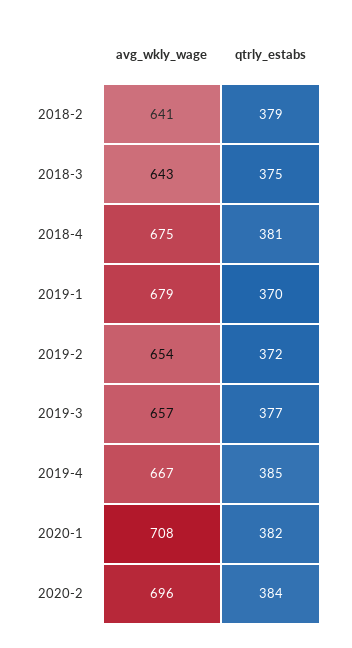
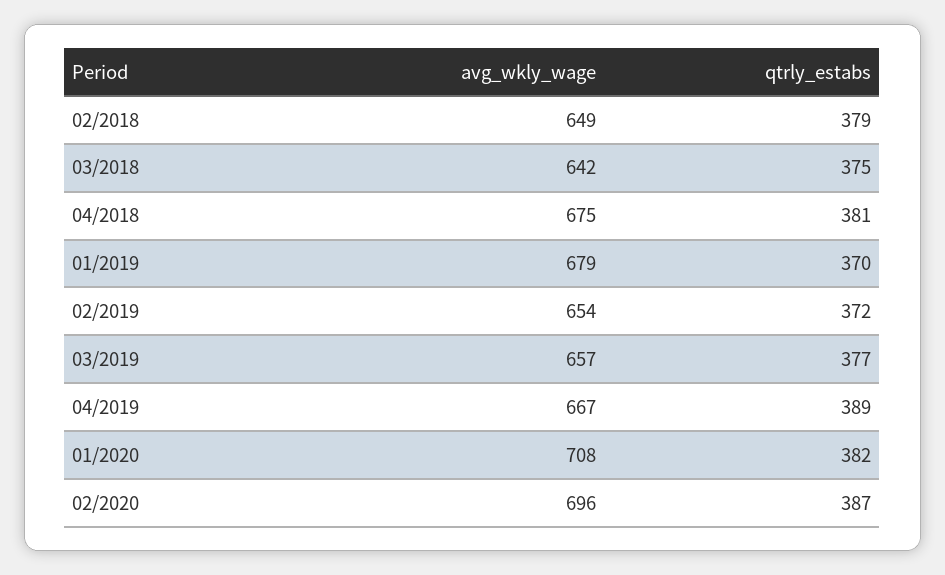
  {
    "avg_wkly_wage": {
-     "2018-2": 641,
+     "2018-2": 649,
-     "2018-3": 643,
+     "2018-3": 642,
      "2018-4": 675,
      "2019-1": 679,
      "2019-2": 654,
      "2019-3": 657,
      "2019-4": 667,
      "2020-1": 708,
      "2020-2": 696
    },
    "qtrly_estabs": {
      "2018-2": 379,
      "2018-3": 375,
      "2018-4": 381,
      "2019-1": 370,
      "2019-2": 372,
      "2019-3": 377,
-     "2019-4": 385,
+     "2019-4": 389,
      "2020-1": 382,
-     "2020-2": 384
+     "2020-2": 387
    }
  }

